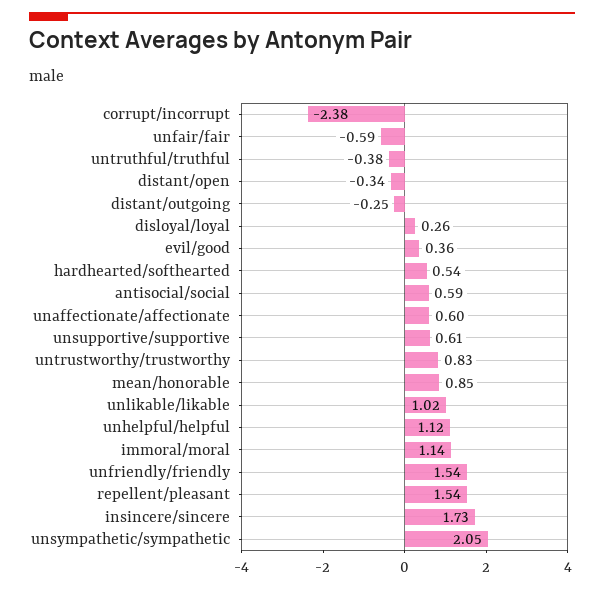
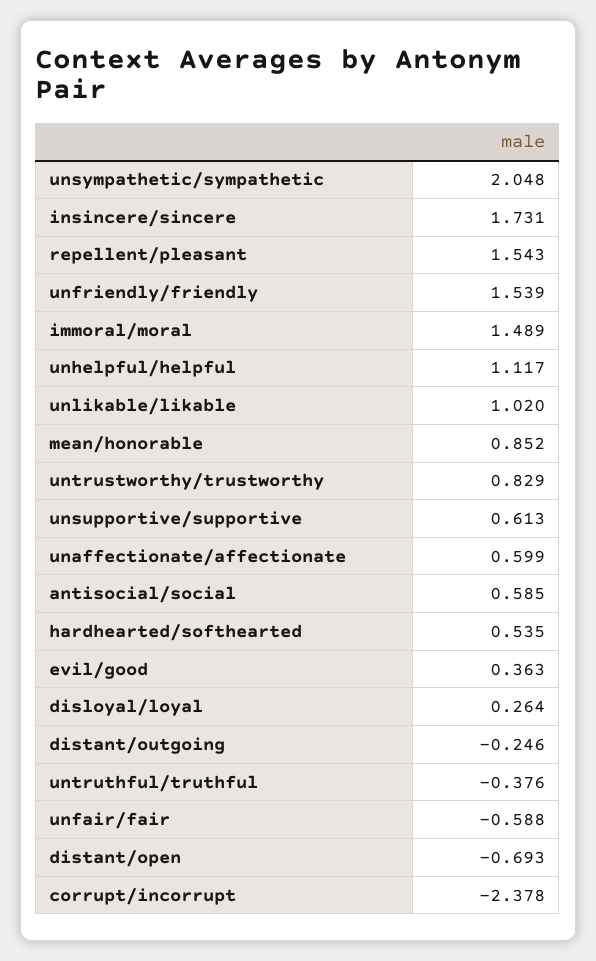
  {
    "corrupt/incorrupt": -2.378,
    "unfair/fair": -0.588,
    "untruthful/truthful": -0.376,
-   "distant/open": -0.34,
+   "distant/open": -0.693,
    "distant/outgoing": -0.246,
    "disloyal/loyal": 0.264,
    "evil/good": 0.363,
    "hardhearted/softhearted": 0.535,
    "antisocial/social": 0.585,
    "unaffectionate/affectionate": 0.599,
    "unsupportive/supportive": 0.613,
    "untrustworthy/trustworthy": 0.829,
    "mean/honorable": 0.852,
    "unlikable/likable": 1.02,
    "unhelpful/helpful": 1.117,
-   "immoral/moral": 1.14,
+   "immoral/moral": 1.489,
    "unfriendly/friendly": 1.539,
    "repellent/pleasant": 1.543,
    "insincere/sincere": 1.731,
    "unsympathetic/sympathetic": 2.048
  }

